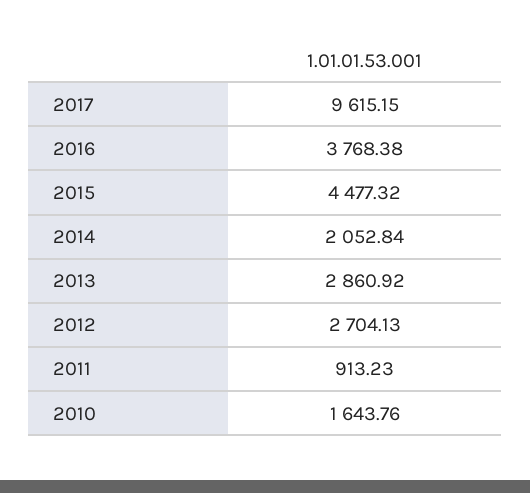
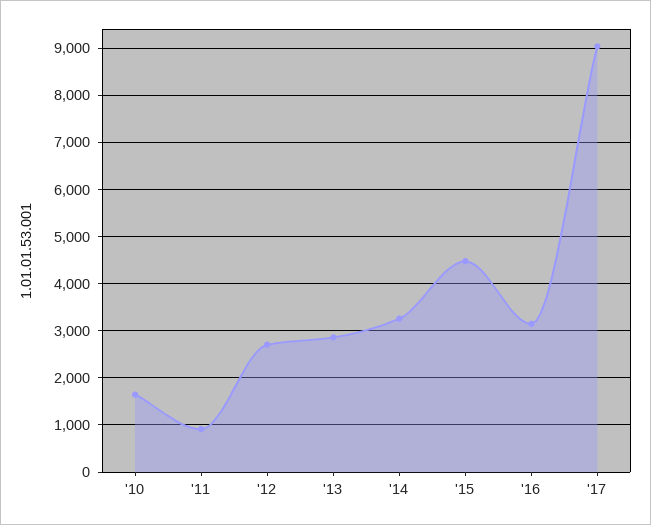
  {
-   "2017": 9615.15,
+   "2017": 9000,
-   "2016": 3768.38,
+   "2016": 3200,
    "2015": 4477.32,
-   "2014": 2052.84,
+   "2014": 3200,
    "2013": 2860.92,
    "2012": 2704.13,
    "2011": 913.23,
    "2010": 1643.76
  }

